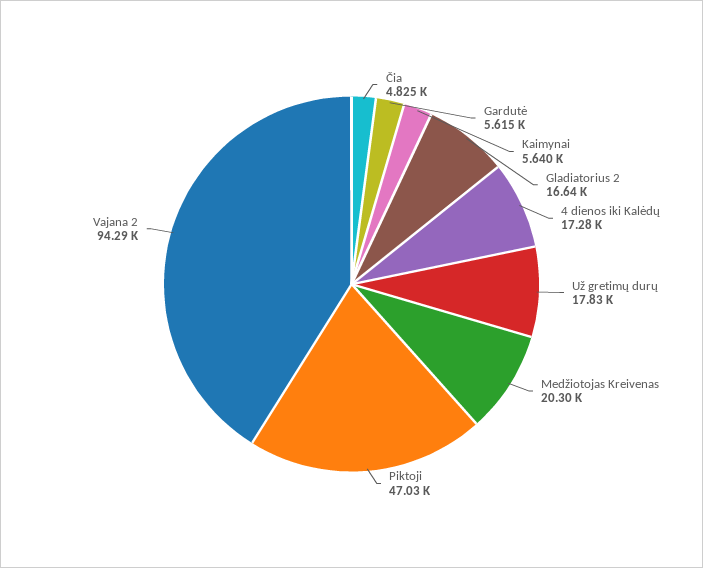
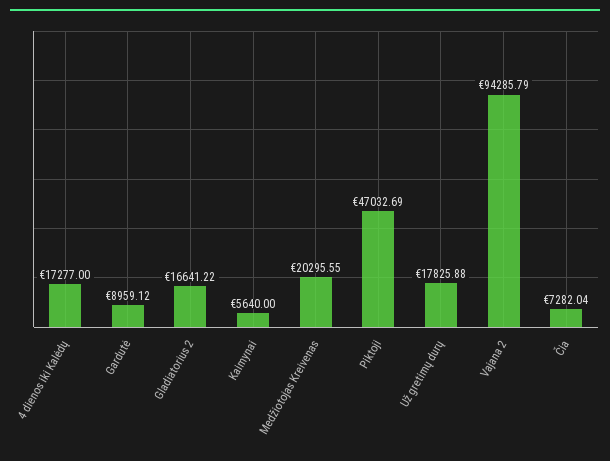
  {
-   "Čia": 4825,
+   "Čia": 7282.04,
-   "Gardutė": 5615,
+   "Gardutė": 8959.12,
    "Kaimynai": 5640,
    "Gladiatorius 2": 16641.22,
    "4 dienos iki Kalėdų": 17277,
    "Už gretimų durų": 17825.88,
    "Medžiotojas Kreivenas": 20295.55,
    "Piktoji": 47032.69,
    "Vajana 2": 94285.79
  }

